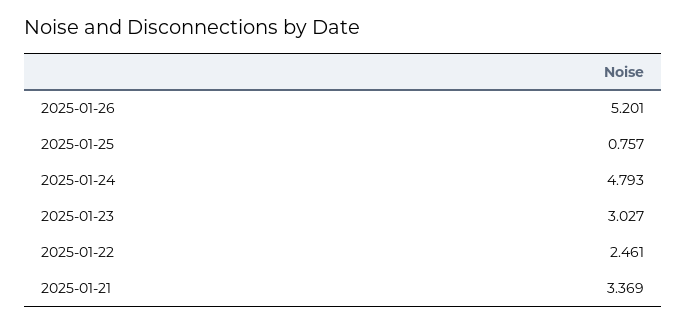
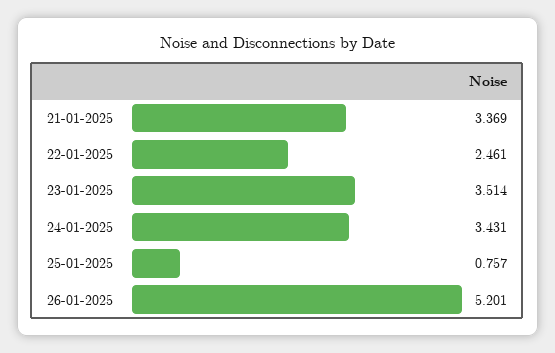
  {
    "2025-01-26": 5.201,
    "2025-01-25": 0.757,
-   "2025-01-24": 4.793,
+   "2025-01-24": 3.431,
-   "2025-01-23": 3.027,
+   "2025-01-23": 3.514,
    "2025-01-22": 2.461,
    "2025-01-21": 3.369
  }

